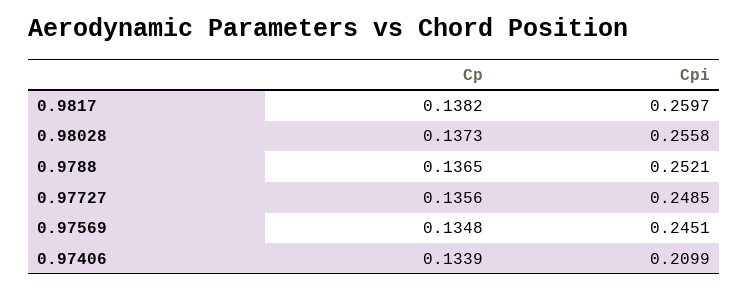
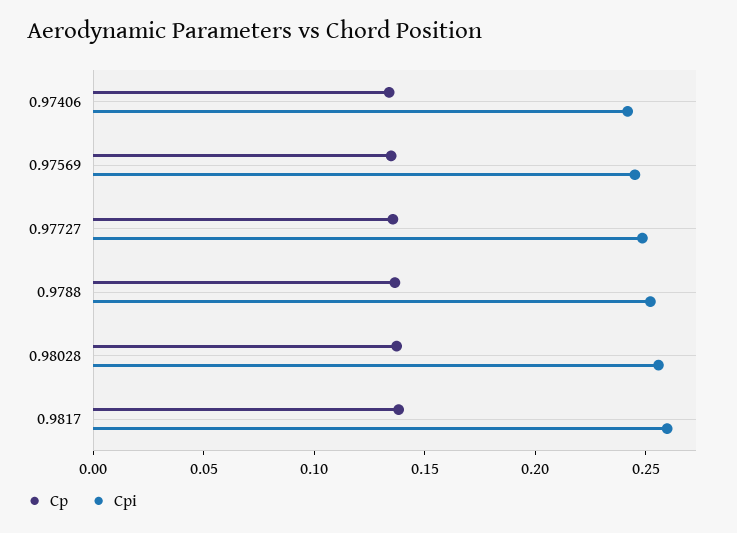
  {
    "Cp": {
      "0.9817": 0.1382,
      "0.98028": 0.1373,
      "0.9788": 0.1365,
      "0.97727": 0.1356,
      "0.97569": 0.1348,
      "0.97406": 0.1339
    },
    "Cpi": {
      "0.9817": 0.2597,
      "0.98028": 0.2558,
      "0.9788": 0.2521,
      "0.97727": 0.2485,
      "0.97569": 0.2451,
-     "0.97406": 0.2099
+     "0.97406": 0.24
    }
  }

